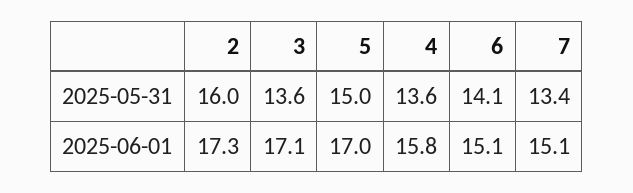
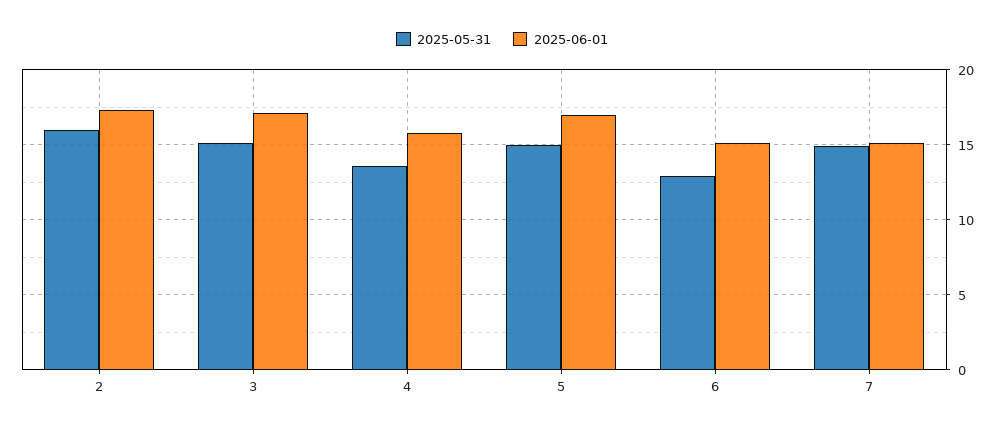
  {
    "2025-05-31": {
      "2": 16,
-     "3": 13.6,
+     "3": 15,
      "5": 15,
      "4": 13.6,
-     "6": 14.1,
+     "6": 13,
-     "7": 13.4
+     "7": 15
    },
    "2025-06-01": {
      "2": 17.3,
      "3": 17.1,
      "5": 17,
      "4": 15.8,
      "6": 15.1,
      "7": 15.1
    }
  }

